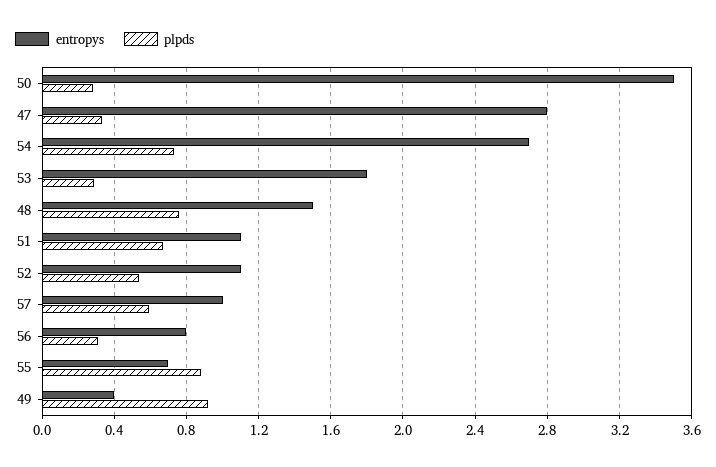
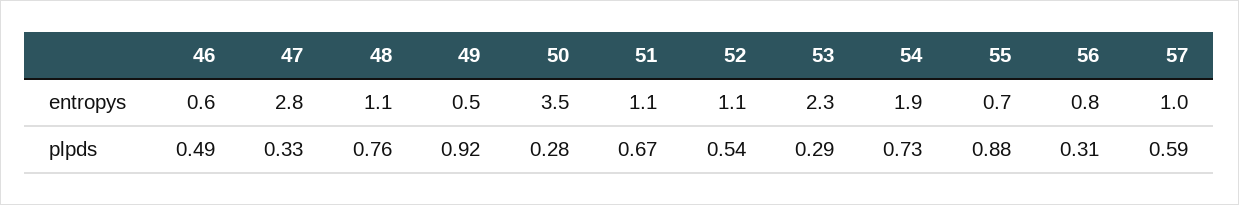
  {
    "entropys": {
      "50": 3.5,
      "47": 2.8,
-     "54": 2.7,
+     "54": 1.9,
-     "53": 1.8,
+     "53": 2.3,
-     "48": 1.5,
+     "48": 1.1,
      "51": 1.1,
      "52": 1.1,
      "57": 1,
      "56": 0.8,
      "55": 0.7,
-     "49": 0.4
+     "49": 0.5,
+     "46": 0.6
    },
    "plpds": {
      "50": 0.28,
      "47": 0.33,
      "54": 0.73,
      "53": 0.29,
      "48": 0.76,
      "51": 0.67,
      "52": 0.54,
      "57": 0.59,
      "56": 0.31,
      "55": 0.88,
-     "49": 0.92
+     "49": 0.92,
+     "46": 0.49
    }
  }

